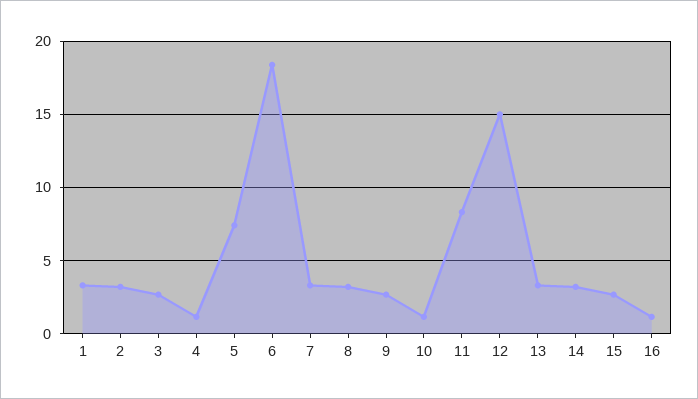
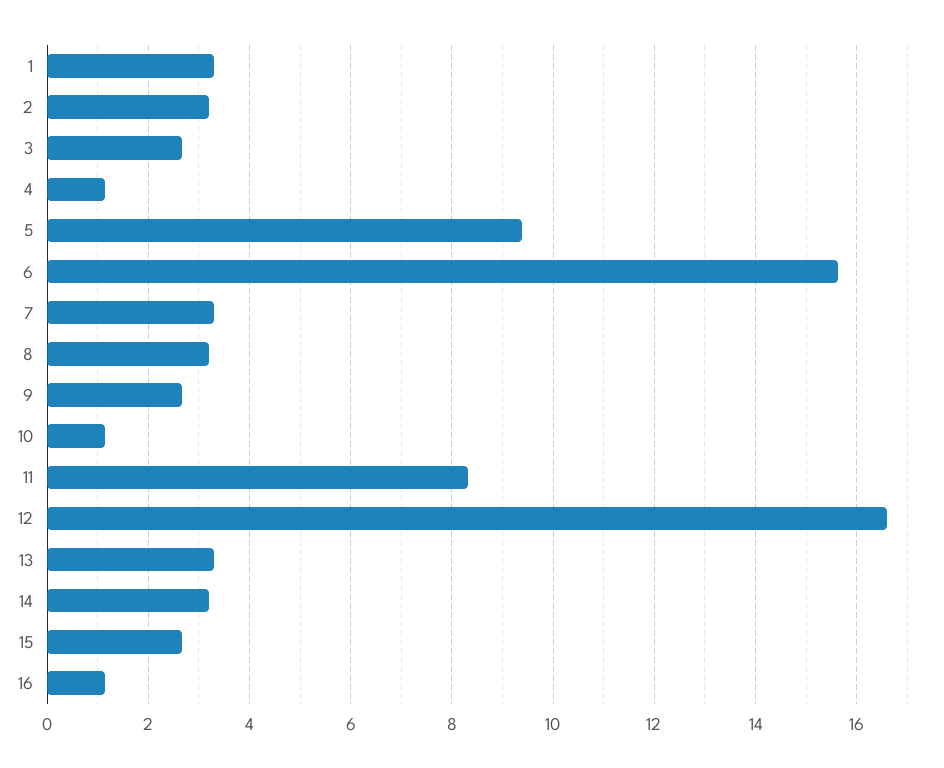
  {
    "1": 3.4,
    "2": 3.2,
    "3": 2.6,
    "4": 1.2,
-   "5": 7.5,
+   "5": 9.4,
-   "6": 18.5,
+   "6": 15.6,
    "7": 3.4,
    "8": 3.2,
    "9": 2.6,
    "10": 1.2,
    "11": 8.4,
-   "12": 15,
+   "12": 16.6,
    "13": 3.4,
    "14": 3.2,
    "15": 2.6,
    "16": 1.2
  }

